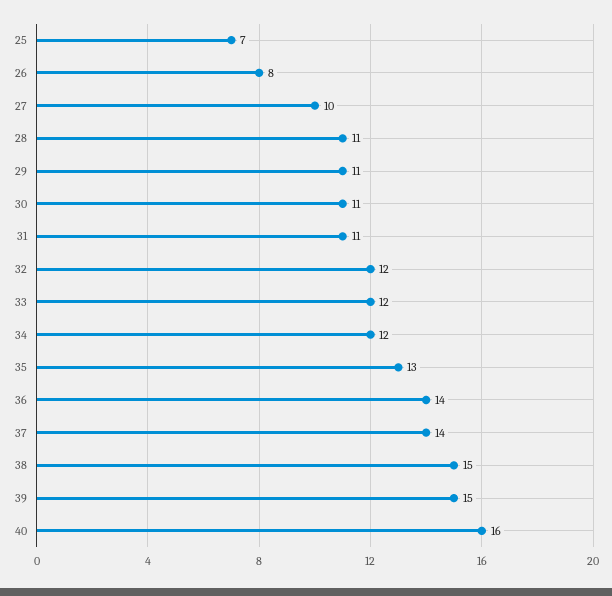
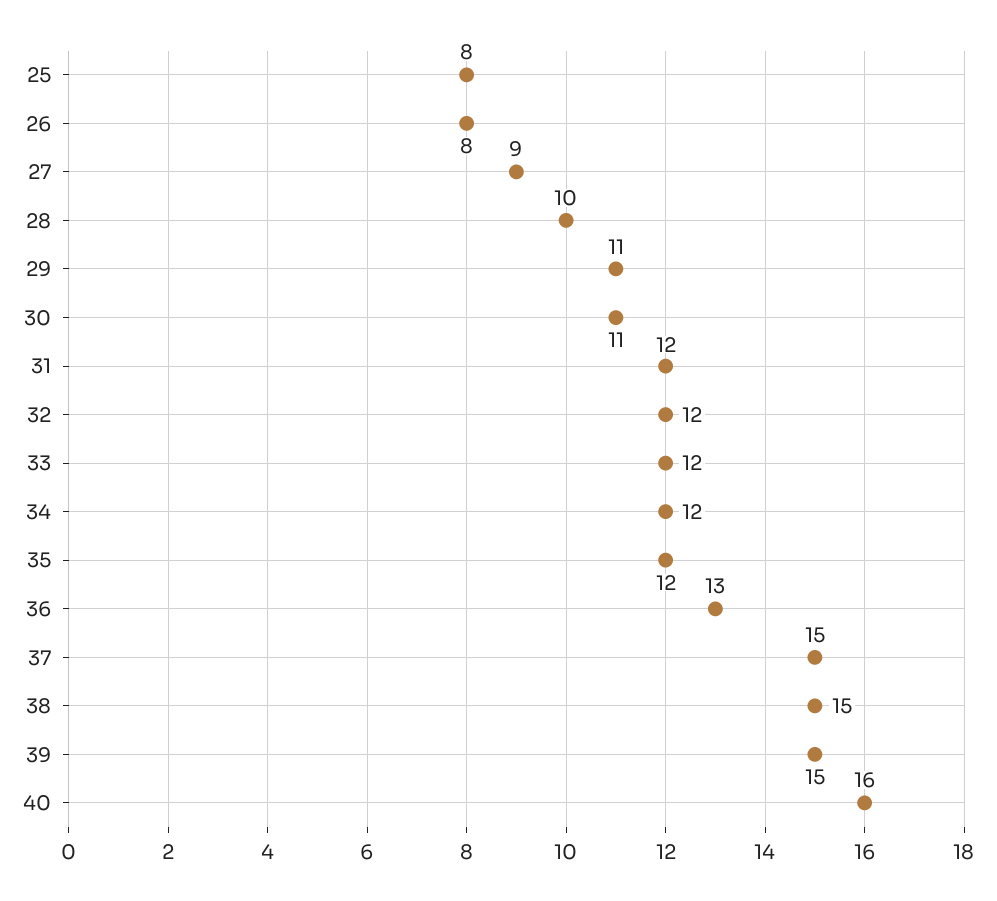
  {
-   "25": 7,
+   "25": 8,
    "26": 8,
-   "27": 10,
+   "27": 9,
-   "28": 11,
+   "28": 10,
    "29": 11,
    "30": 11,
-   "31": 11,
+   "31": 12,
    "32": 12,
    "33": 12,
    "34": 12,
-   "35": 13,
+   "35": 12,
-   "36": 14,
+   "36": 13,
-   "37": 14,
+   "37": 15,
    "38": 15,
    "39": 15,
    "40": 16
  }

